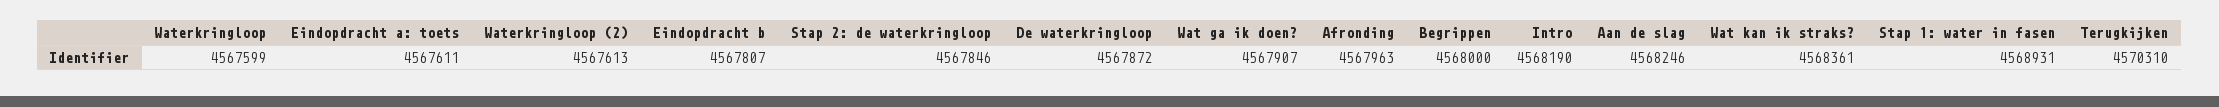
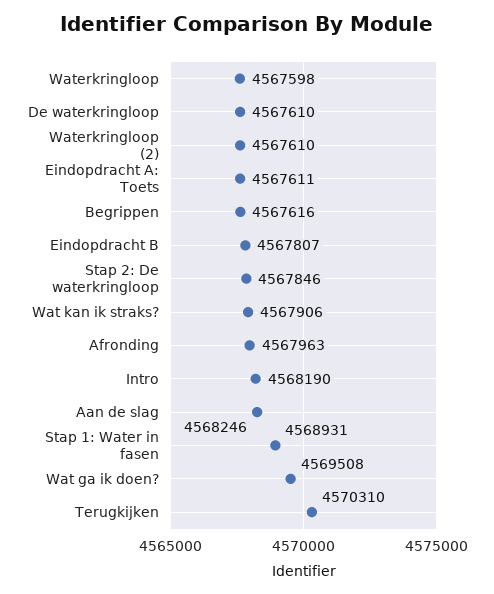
  {
-   "Waterkringloop": 4567599,
+   "Waterkringloop": 4567598,
    "Eindopdracht a: toets": 4567611,
-   "Waterkringloop (2)": 4567613,
+   "Waterkringloop (2)": 4567610,
    "Eindopdracht b": 4567807,
    "Stap 2: de waterkringloop": 4567846,
-   "De waterkringloop": 4567872,
+   "De waterkringloop": 4567610,
-   "Wat ga ik doen?": 4567907,
+   "Wat ga ik doen?": 4569508,
    "Afronding": 4567963,
-   "Begrippen": 4568000,
+   "Begrippen": 4567616,
    "Intro": 4568190,
    "Aan de slag": 4568246,
-   "Wat kan ik straks?": 4568361,
+   "Wat kan ik straks?": 4567906,
    "Stap 1: water in fasen": 4568931,
    "Terugkijken": 4570310
  }

